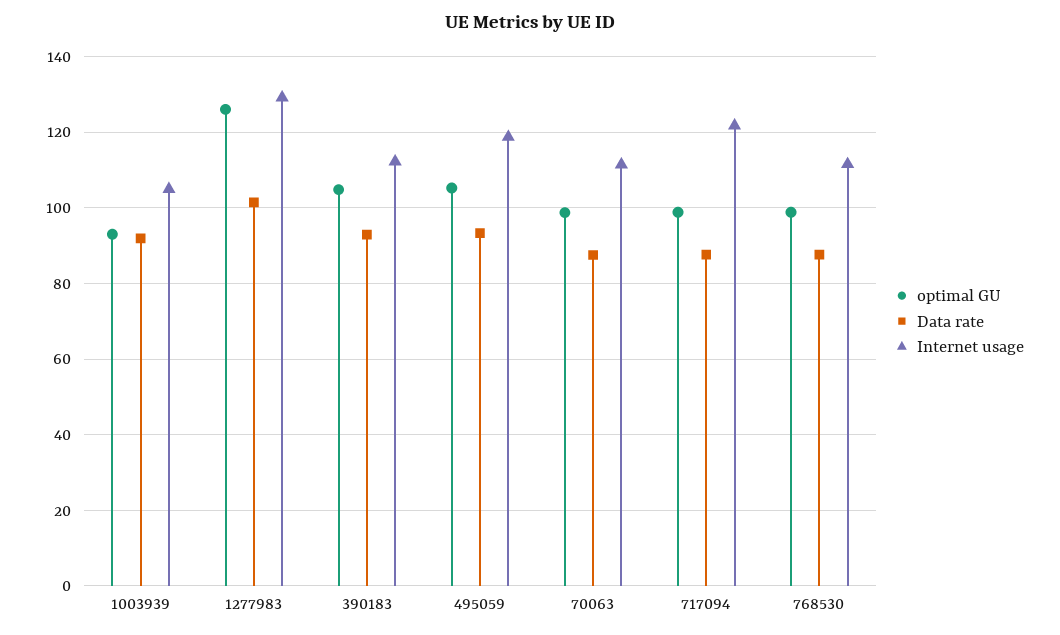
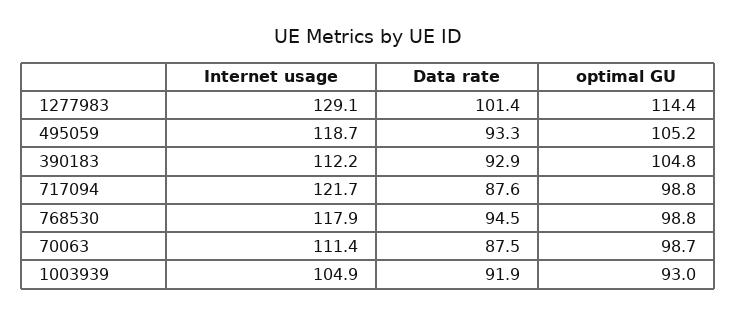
  {
    "optimal GU": {
      "1003939": 93,
-     "1277983": 126,
+     "1277983": 114.4,
      "390183": 104.8,
      "495059": 105.2,
      "70063": 98.7,
      "717094": 98.8,
      "768530": 98.8
    },
    "Data rate": {
      "1003939": 91.9,
      "1277983": 101.4,
      "390183": 92.9,
      "495059": 93.3,
      "70063": 87.5,
      "717094": 87.6,
-     "768530": 88
+     "768530": 94.5
    },
    "Internet usage": {
      "1003939": 104.9,
      "1277983": 129.1,
      "390183": 112.2,
      "495059": 118.7,
      "70063": 111.4,
      "717094": 121.7,
-     "768530": 112
+     "768530": 117.9
    }
  }

